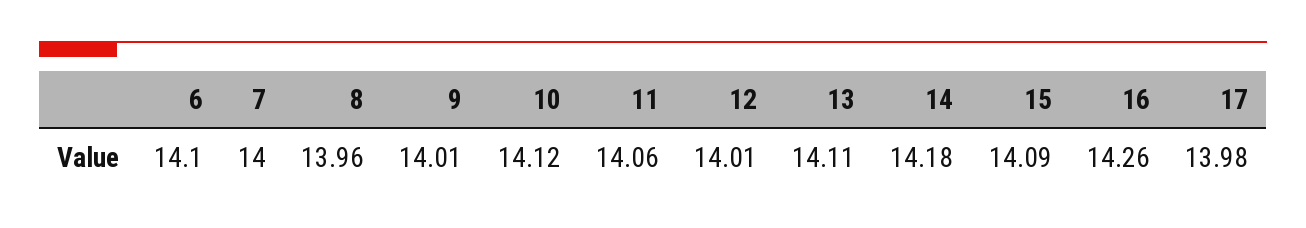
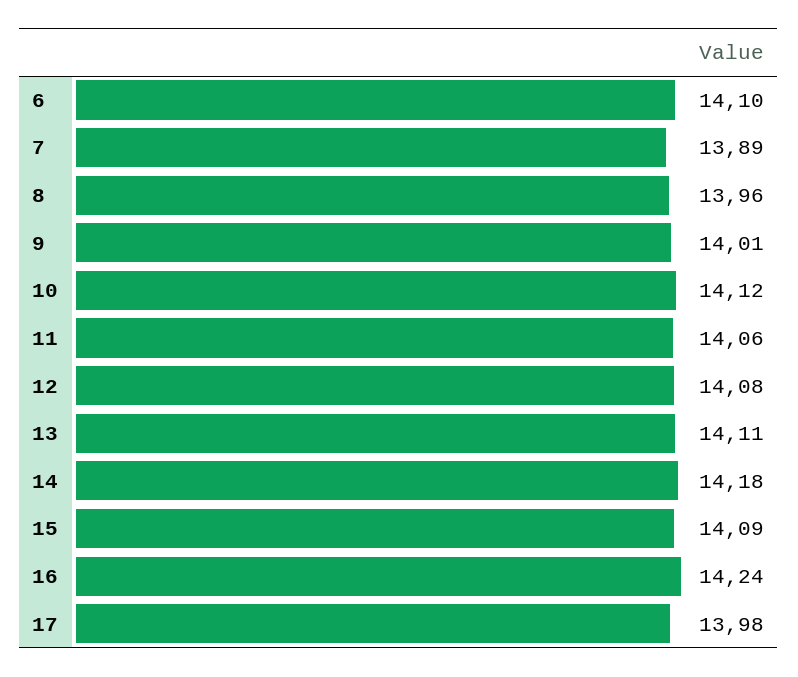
  {
    "6": 14.1,
-   "7": 14,
+   "7": 13.89,
    "8": 13.96,
    "9": 14.01,
    "10": 14.12,
    "11": 14.06,
-   "12": 14.01,
+   "12": 14.08,
    "13": 14.11,
    "14": 14.18,
    "15": 14.09,
-   "16": 14.26,
+   "16": 14.24,
    "17": 13.98
  }

